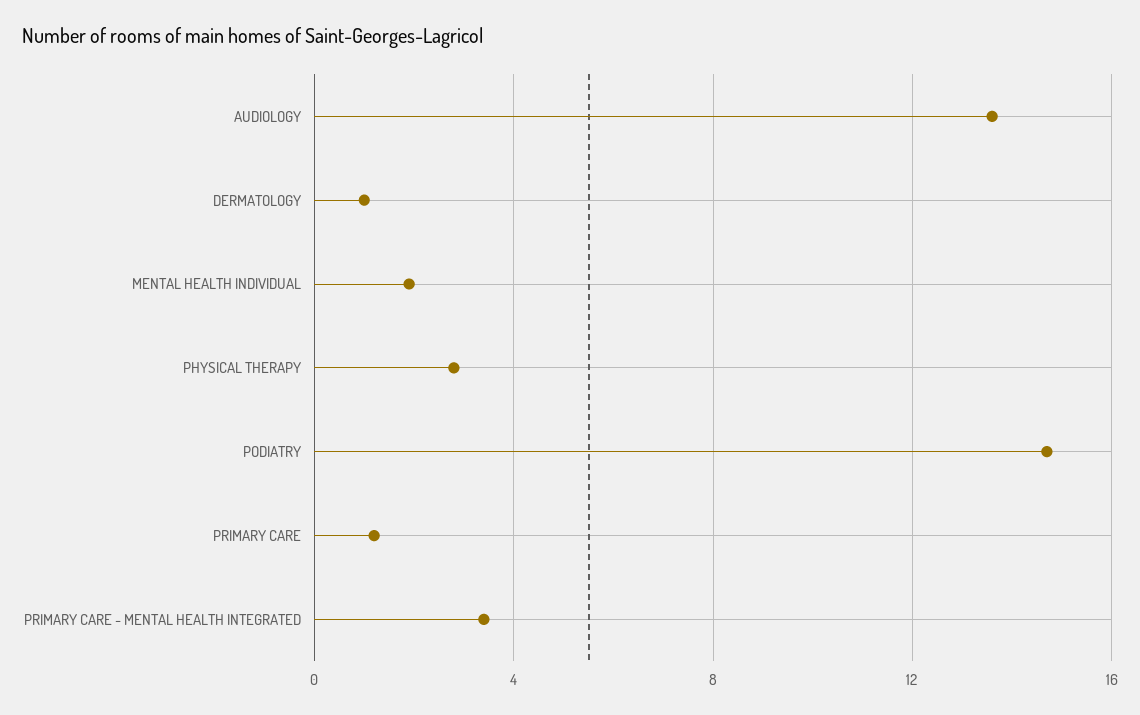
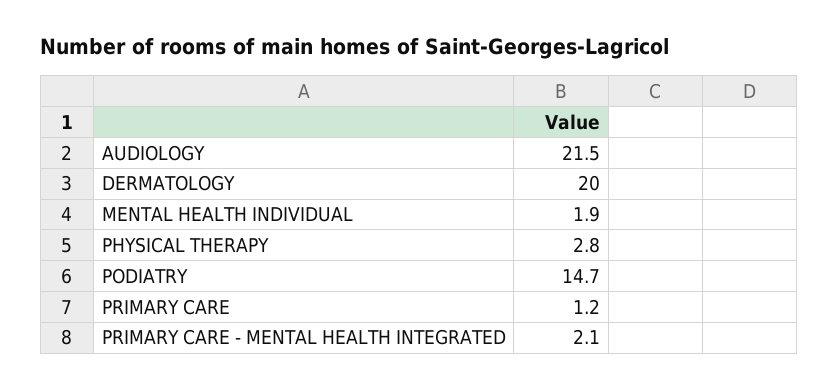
  {
-   "AUDIOLOGY": 13.5,
+   "AUDIOLOGY": 21.5,
-   "DERMATOLOGY": 1,
+   "DERMATOLOGY": 20,
    "MENTAL HEALTH INDIVIDUAL": 1.9,
    "PHYSICAL THERAPY": 2.8,
    "PODIATRY": 14.7,
    "PRIMARY CARE": 1.2,
-   "PRIMARY CARE - MENTAL HEALTH INTEGRATED": 3.5
+   "PRIMARY CARE - MENTAL HEALTH INTEGRATED": 2.1
  }

